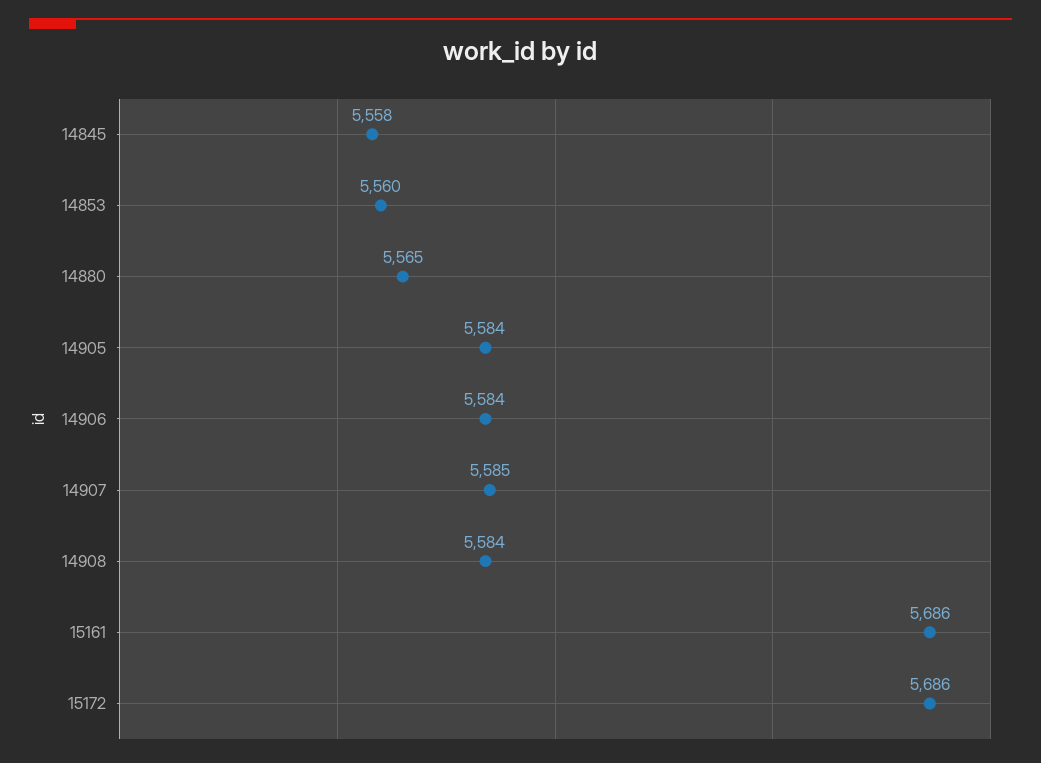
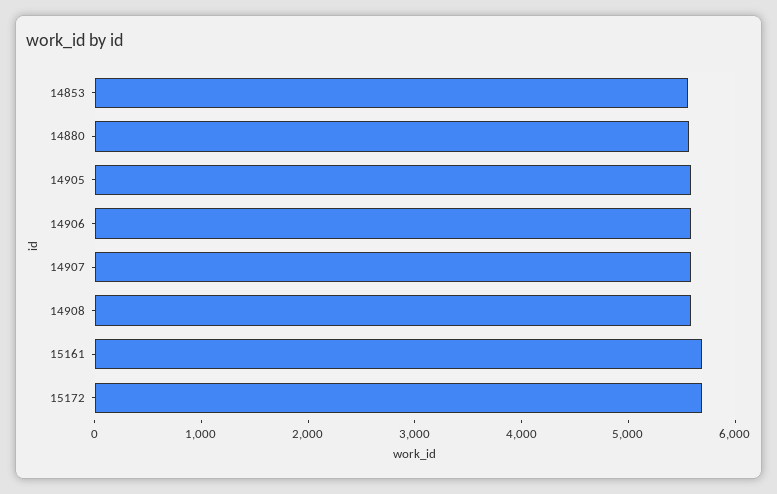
  {
-   "14845": 5558,
    "14853": 5560,
    "14880": 5565,
    "14905": 5584,
    "14906": 5584,
    "14907": 5585,
    "14908": 5584,
    "15161": 5686,
    "15172": 5686
  }

